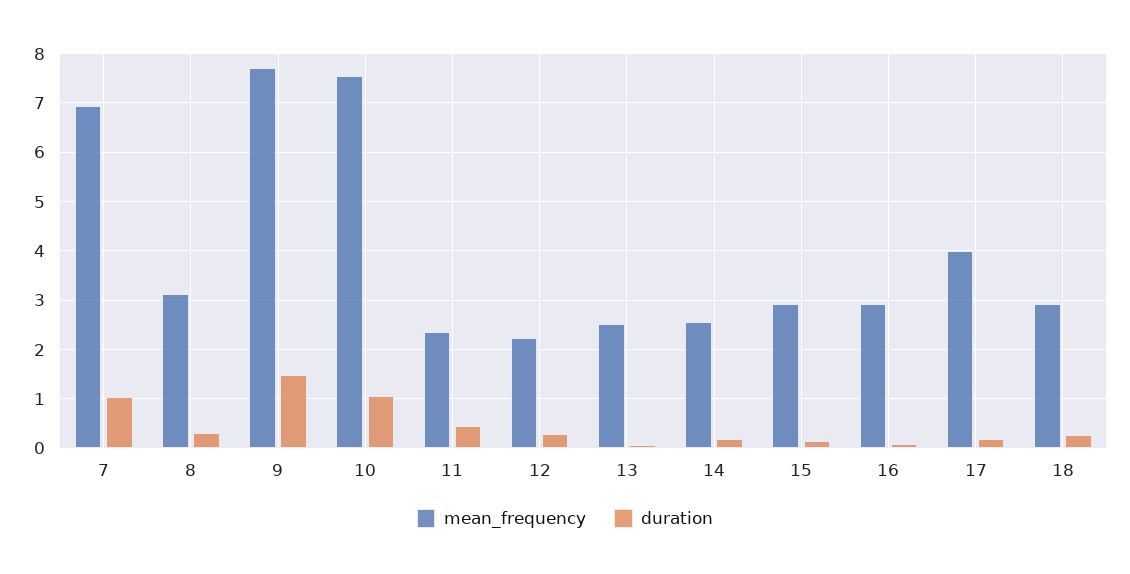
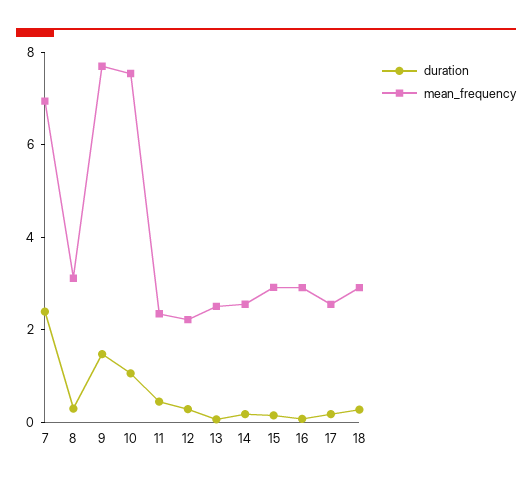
  {
    "mean_frequency": {
      "7": 7,
      "8": 3.2,
      "9": 7.6,
      "10": 7.6,
      "11": 2.4,
      "12": 2.2,
      "13": 2.6,
      "14": 2.6,
      "15": 3,
      "16": 3,
-     "17": 4,
+     "17": 2.5,
      "18": 3
    },
    "duration": {
-     "7": 1,
+     "7": 2.5,
      "8": 0.2,
      "9": 1.4,
      "10": 1,
      "11": 0.4,
      "12": 0.2,
      "13": 0,
      "14": 0.2,
      "15": 0.2,
      "16": 0,
      "17": 0.2,
      "18": 0.2
    }
  }

